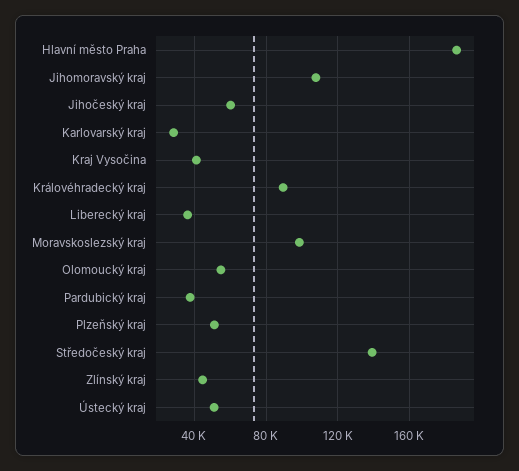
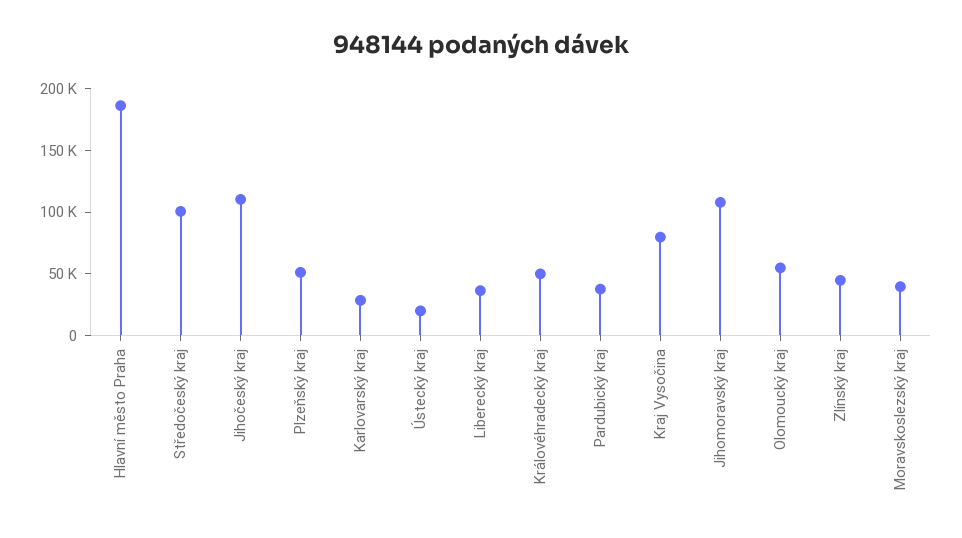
  {
    "Hlavní město Praha": 185000,
    "Jihomoravský kraj": 110000,
-   "Jihočeský kraj": 60000,
+   "Jihočeský kraj": 110000,
    "Karlovarský kraj": 30000,
-   "Kraj Vysočina": 40000,
+   "Kraj Vysočina": 80000,
-   "Královéhradecký kraj": 90000,
+   "Královéhradecký kraj": 50000,
    "Liberecký kraj": 35000,
-   "Moravskoslezský kraj": 100000,
+   "Moravskoslezský kraj": 40000,
    "Olomoucký kraj": 55000,
    "Pardubický kraj": 40000,
    "Plzeňský kraj": 50000,
-   "Středočeský kraj": 140000,
+   "Středočeský kraj": 100000,
    "Zlínský kraj": 45000,
-   "Ústecký kraj": 50000
+   "Ústecký kraj": 20000
  }

